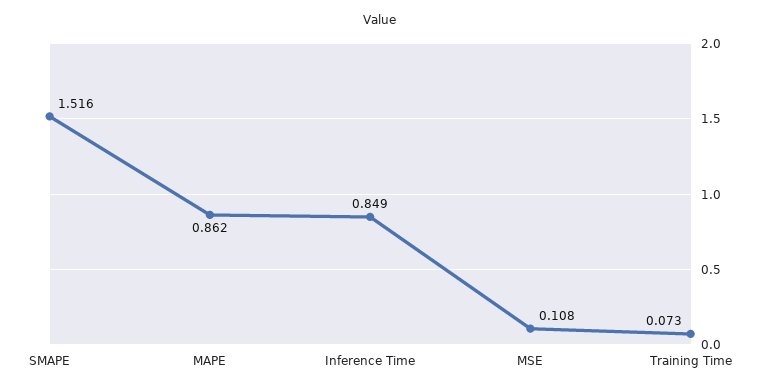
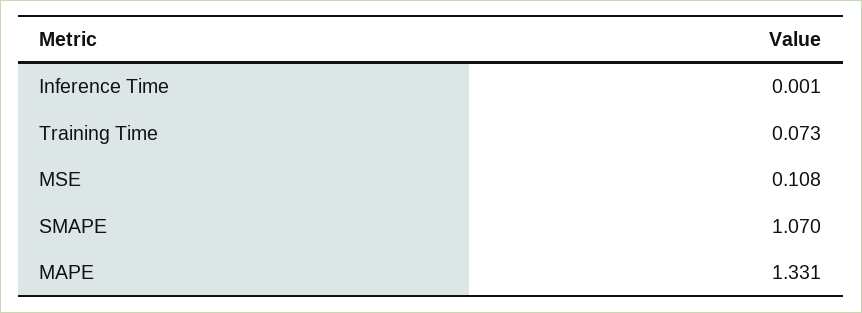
  {
-   "SMAPE": 1.516,
+   "SMAPE": 1.07,
-   "MAPE": 0.862,
+   "MAPE": 1.331,
-   "Inference Time": 0.849,
+   "Inference Time": 0.001,
    "MSE": 0.108,
    "Training Time": 0.073
  }

